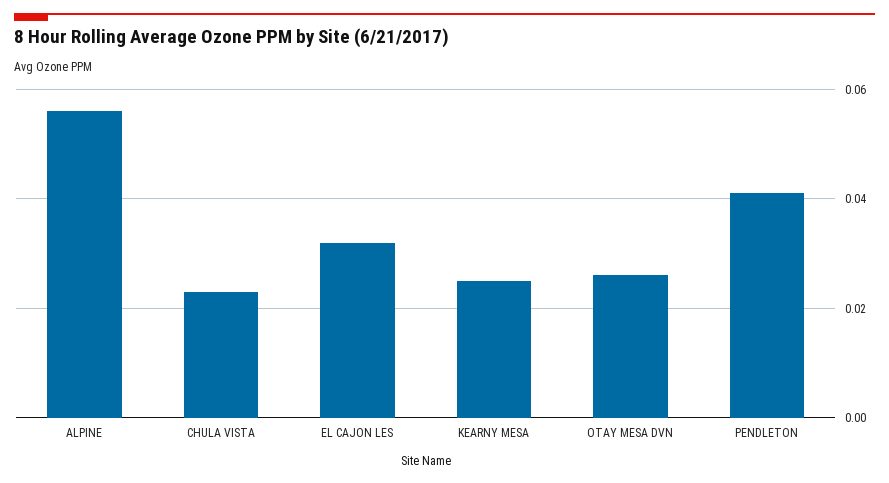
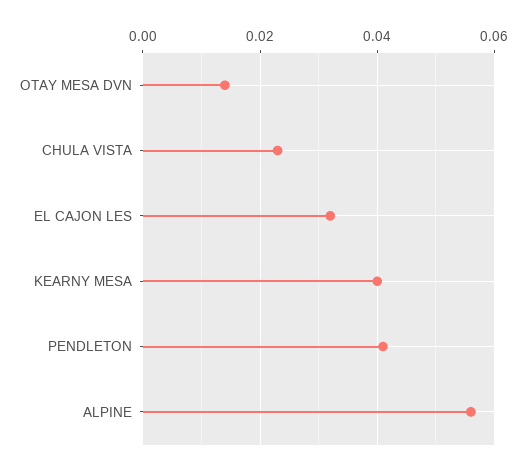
  {
    "ALPINE": 0.055,
    "CHULA VISTA": 0.025,
    "EL CAJON LES": 0.03,
-   "KEARNY MESA": 0.025,
+   "KEARNY MESA": 0.04,
-   "OTAY MESA DVN": 0.025,
+   "OTAY MESA DVN": 0.015,
    "PENDLETON": 0.04
  }

